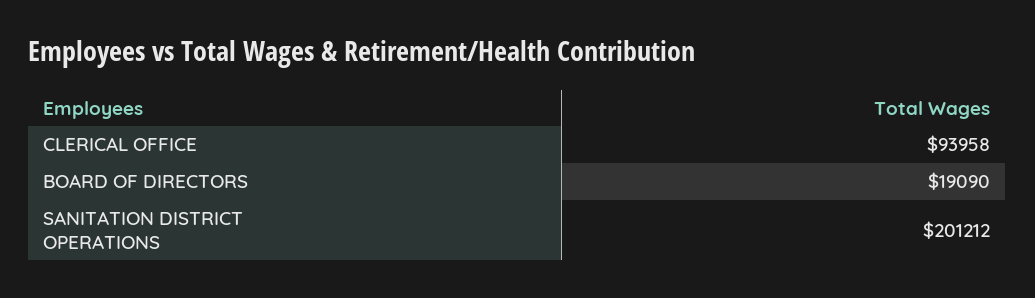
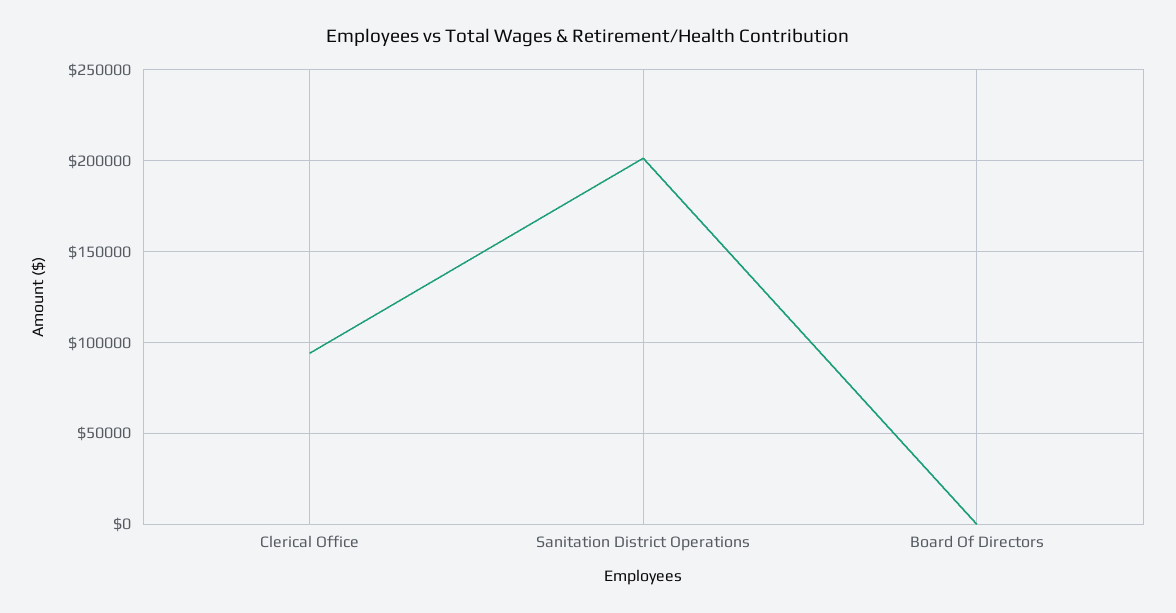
  {
    "CLERICAL OFFICE": 93958,
-   "BOARD OF DIRECTORS": 19090,
+   "BOARD OF DIRECTORS": 0,
    "SANITATION DISTRICT OPERATIONS": 201212
  }

